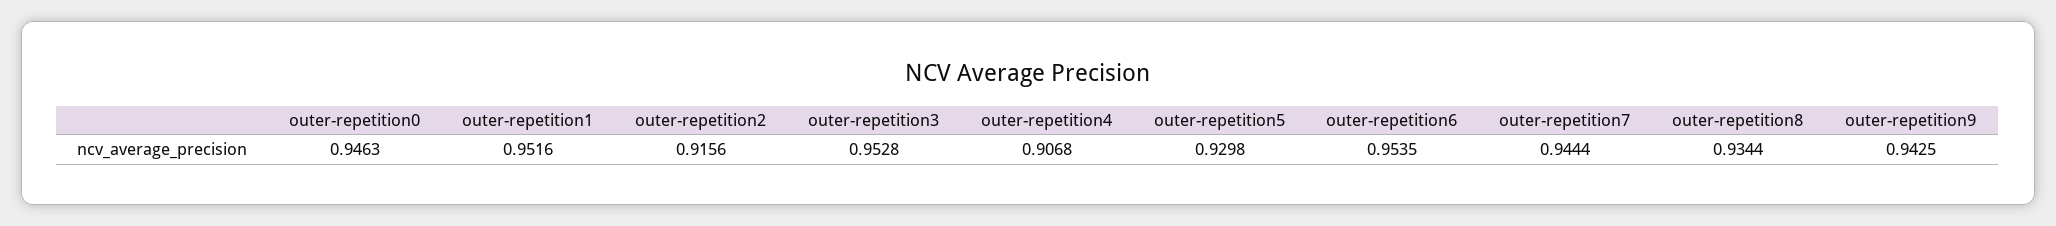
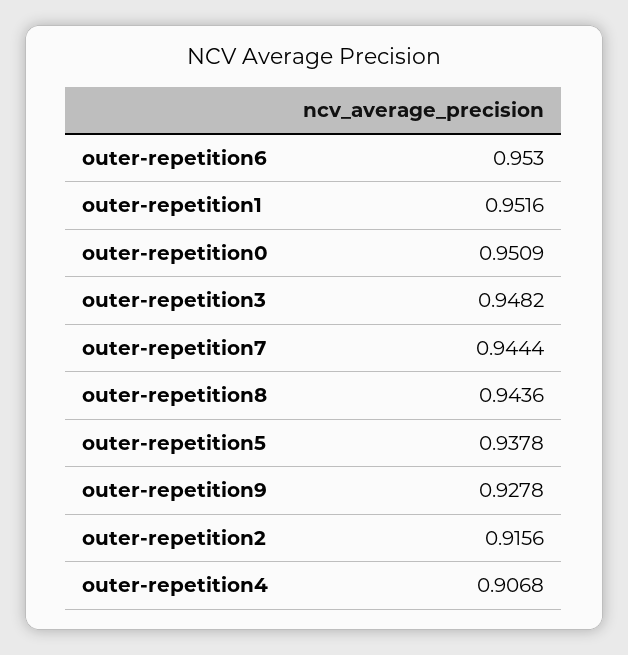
  {
-   "outer-repetition0": 0.9463,
+   "outer-repetition0": 0.9509,
    "outer-repetition1": 0.9516,
    "outer-repetition2": 0.9156,
-   "outer-repetition3": 0.9528,
+   "outer-repetition3": 0.9482,
    "outer-repetition4": 0.9068,
-   "outer-repetition5": 0.9298,
+   "outer-repetition5": 0.9378,
-   "outer-repetition6": 0.9535,
+   "outer-repetition6": 0.953,
    "outer-repetition7": 0.9444,
-   "outer-repetition8": 0.9344,
+   "outer-repetition8": 0.9436,
-   "outer-repetition9": 0.9425
+   "outer-repetition9": 0.9278
  }

